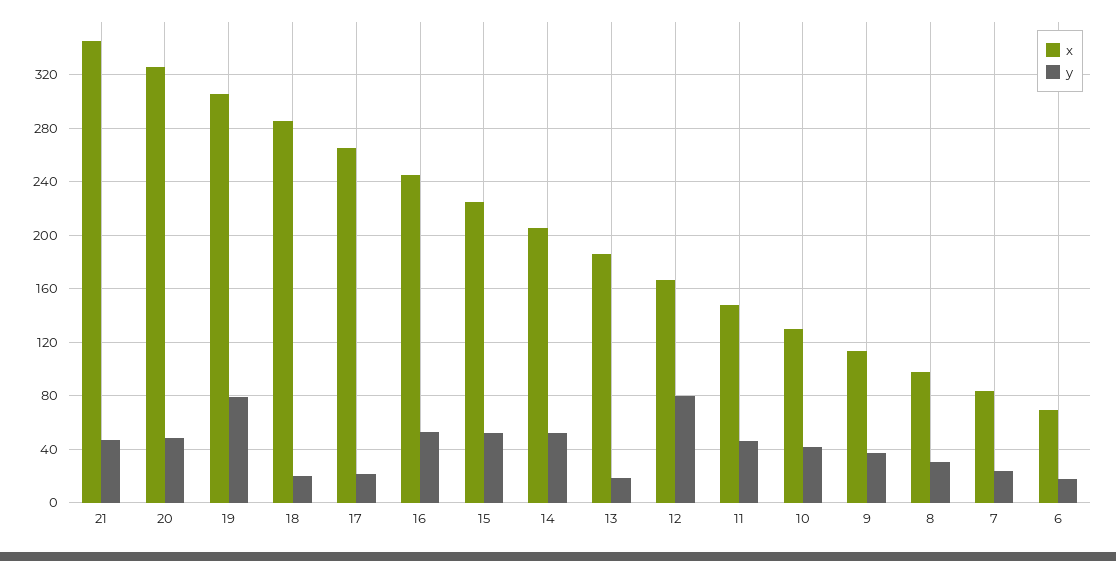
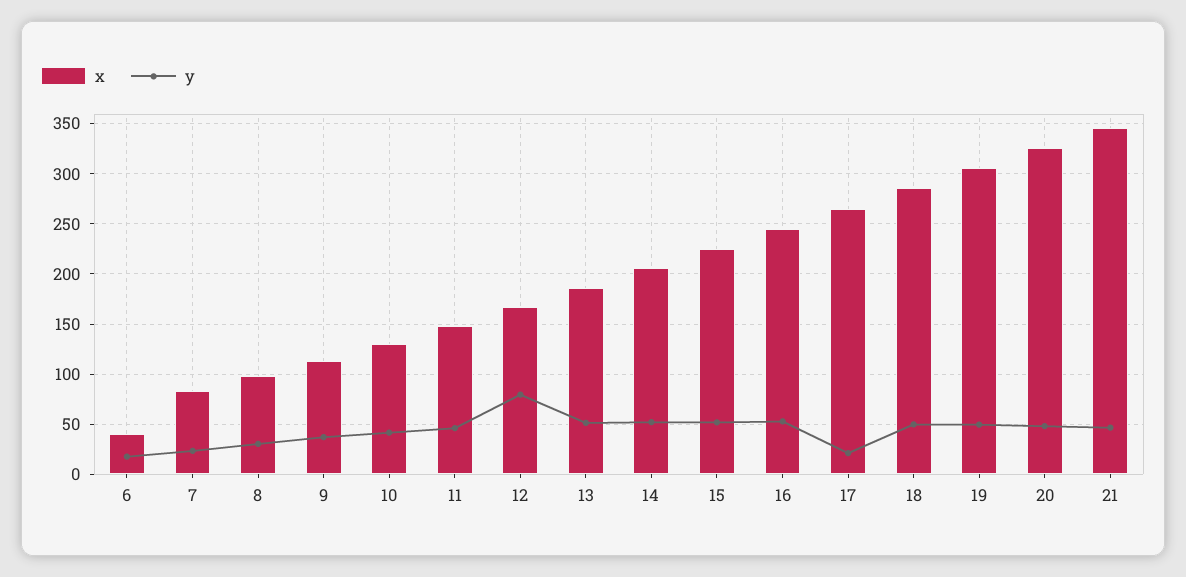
  {
    "x": {
      "21": 345,
      "20": 325,
      "19": 305,
      "18": 285,
      "17": 265,
      "16": 245,
      "15": 225,
      "14": 205,
      "13": 185,
      "12": 165,
      "11": 150,
      "10": 130,
      "9": 115,
      "8": 100,
      "7": 85,
-     "6": 70
+     "6": 40
    },
    "y": {
      "21": 45,
      "20": 50,
-     "19": 80,
+     "19": 50,
-     "18": 20,
+     "18": 50,
      "17": 20,
      "16": 55,
      "15": 50,
      "14": 50,
-     "13": 20,
+     "13": 50,
      "12": 80,
      "11": 45,
      "10": 40,
      "9": 35,
      "8": 30,
      "7": 25,
      "6": 20
    }
  }

